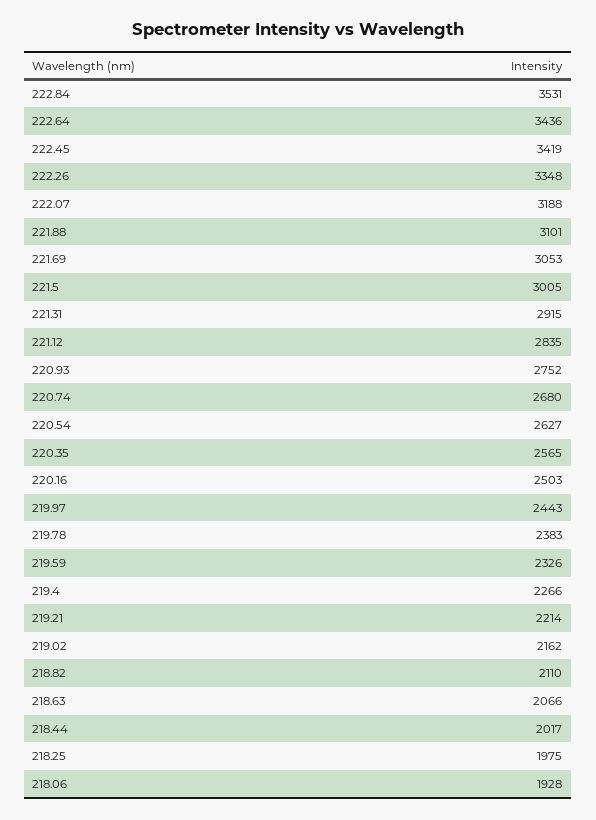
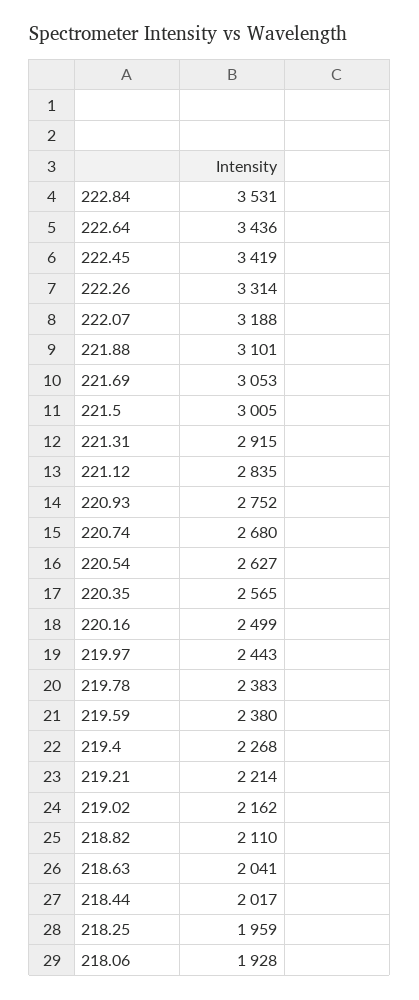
  {
    "222.84": 3531,
    "222.64": 3436,
    "222.45": 3419,
-   "222.26": 3348,
+   "222.26": 3314,
    "222.07": 3188,
    "221.88": 3101,
    "221.69": 3053,
    "221.5": 3005,
    "221.31": 2915,
    "221.12": 2835,
    "220.93": 2752,
    "220.74": 2680,
    "220.54": 2627,
    "220.35": 2565,
-   "220.16": 2503,
+   "220.16": 2499,
    "219.97": 2443,
    "219.78": 2383,
-   "219.59": 2326,
+   "219.59": 2380,
-   "219.4": 2266,
+   "219.4": 2268,
    "219.21": 2214,
    "219.02": 2162,
    "218.82": 2110,
-   "218.63": 2066,
+   "218.63": 2041,
    "218.44": 2017,
-   "218.25": 1975,
+   "218.25": 1959,
    "218.06": 1928
  }

